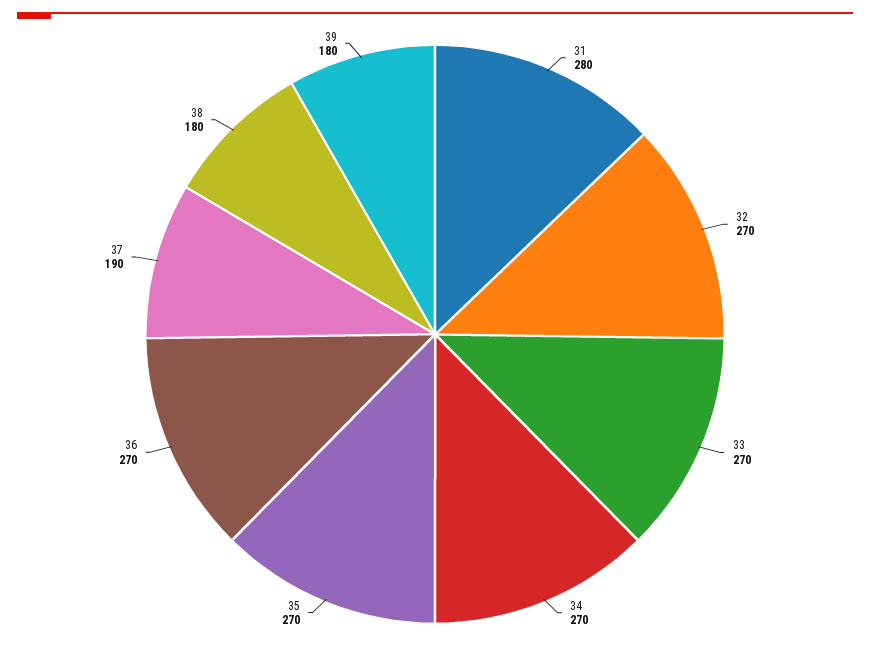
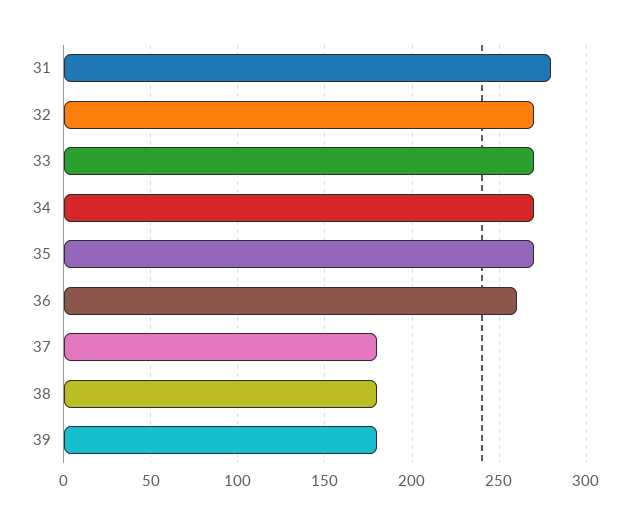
  {
    "31": 280,
    "32": 270,
    "33": 270,
    "34": 270,
    "35": 270,
-   "36": 270,
+   "36": 260,
-   "37": 190,
+   "37": 180,
    "38": 180,
    "39": 180
  }

